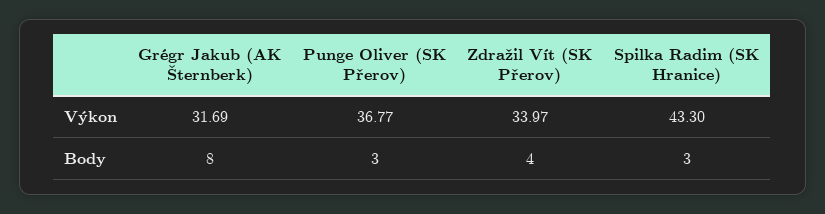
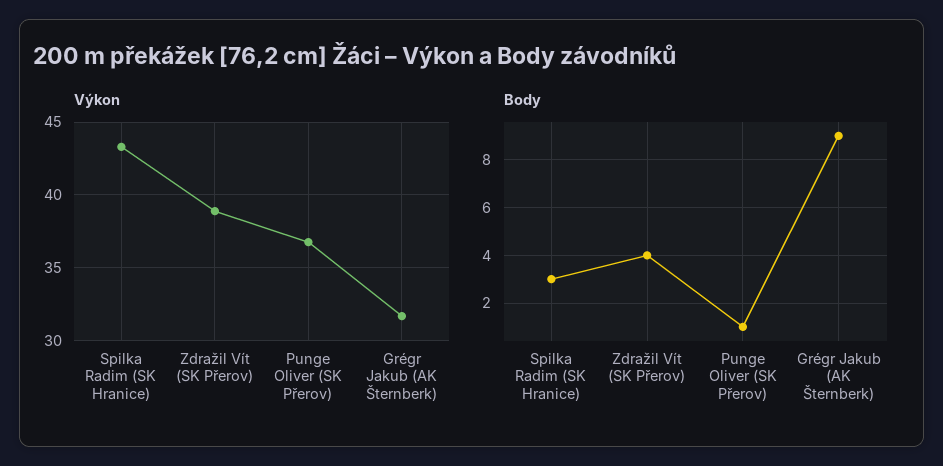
  {
    "Výkon": {
      "Grégr Jakub (AK Šternberk)": 31.69,
      "Punge Oliver (SK Přerov)": 36.77,
-     "Zdražil Vít (SK Přerov)": 33.97,
+     "Zdražil Vít (SK Přerov)": 39,
      "Spilka Radim (SK Hranice)": 43.3
    },
    "Body": {
-     "Grégr Jakub (AK Šternberk)": 8,
+     "Grégr Jakub (AK Šternberk)": 9,
-     "Punge Oliver (SK Přerov)": 3,
+     "Punge Oliver (SK Přerov)": 1,
      "Zdražil Vít (SK Přerov)": 4,
      "Spilka Radim (SK Hranice)": 3
    }
  }

